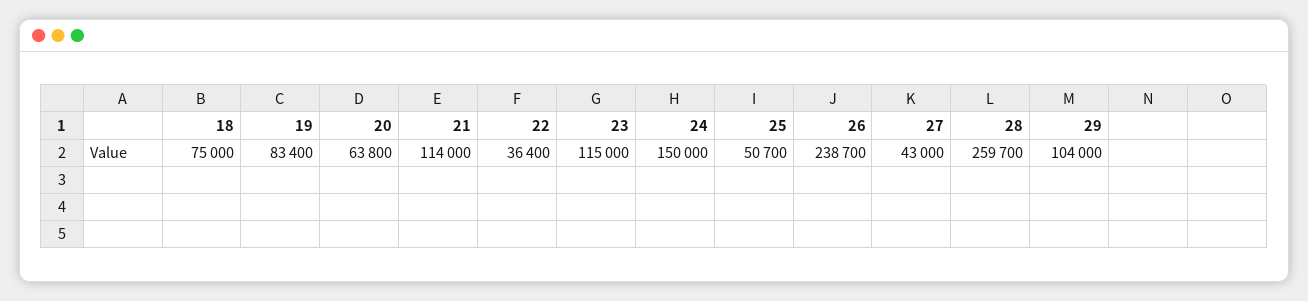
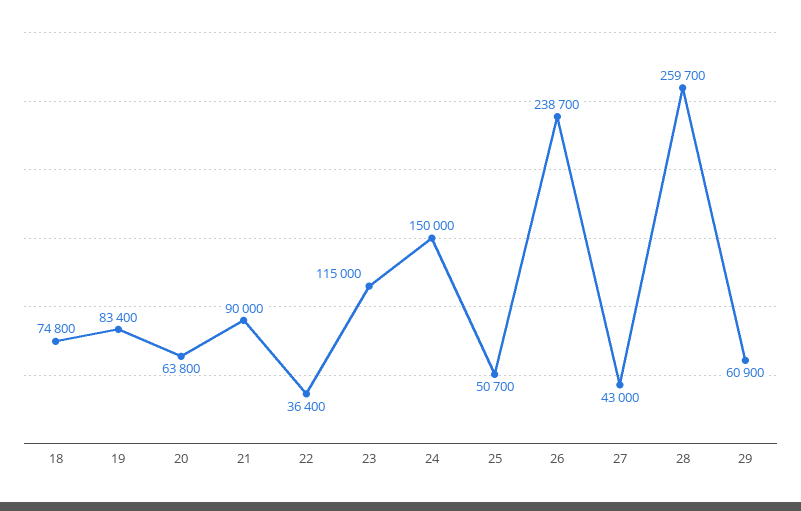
  {
-   "18": 75000,
+   "18": 74800,
    "19": 83400,
    "20": 63800,
-   "21": 114000,
+   "21": 90000,
    "22": 36400,
    "23": 115000,
    "24": 150000,
    "25": 50700,
    "26": 238700,
    "27": 43000,
    "28": 259700,
-   "29": 104000
+   "29": 60900
  }

